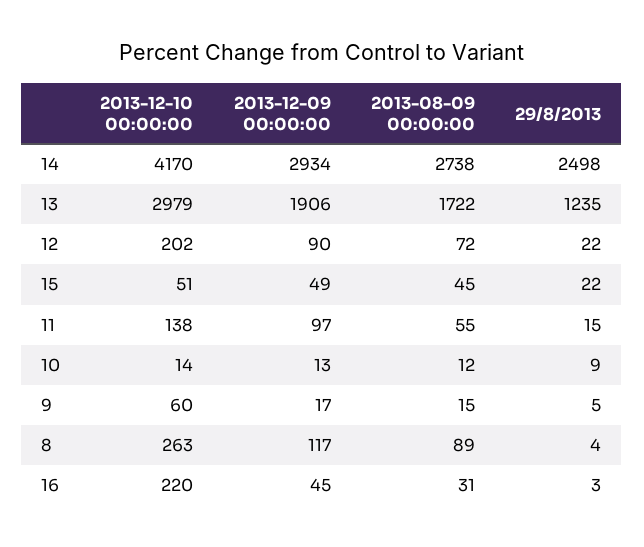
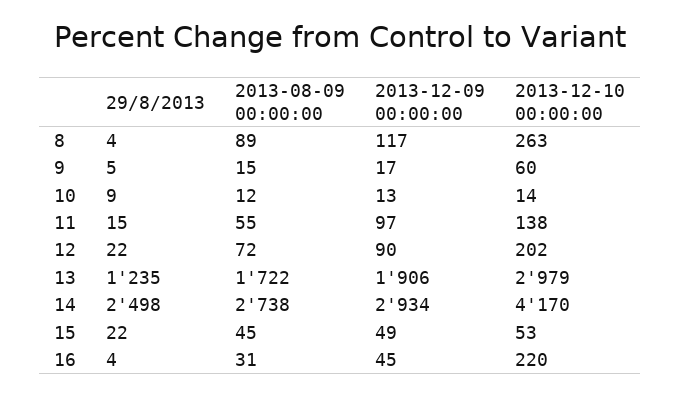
  {
    "2013-12-10 00:00:00": {
      "14": 4170,
      "13": 2979,
      "12": 202,
-     "15": 51,
+     "15": 53,
      "11": 138,
      "10": 14,
      "9": 60,
      "8": 263,
      "16": 220
    },
    "2013-12-09 00:00:00": {
      "14": 2934,
      "13": 1906,
      "12": 90,
      "15": 49,
      "11": 97,
      "10": 13,
      "9": 17,
      "8": 117,
      "16": 45
    },
    "2013-08-09 00:00:00": {
      "14": 2738,
      "13": 1722,
      "12": 72,
      "15": 45,
      "11": 55,
      "10": 12,
      "9": 15,
      "8": 89,
      "16": 31
    },
    "29/8/2013": {
      "14": 2498,
      "13": 1235,
      "12": 22,
      "15": 22,
      "11": 15,
      "10": 9,
      "9": 5,
      "8": 4,
-     "16": 3
+     "16": 4
    }
  }

